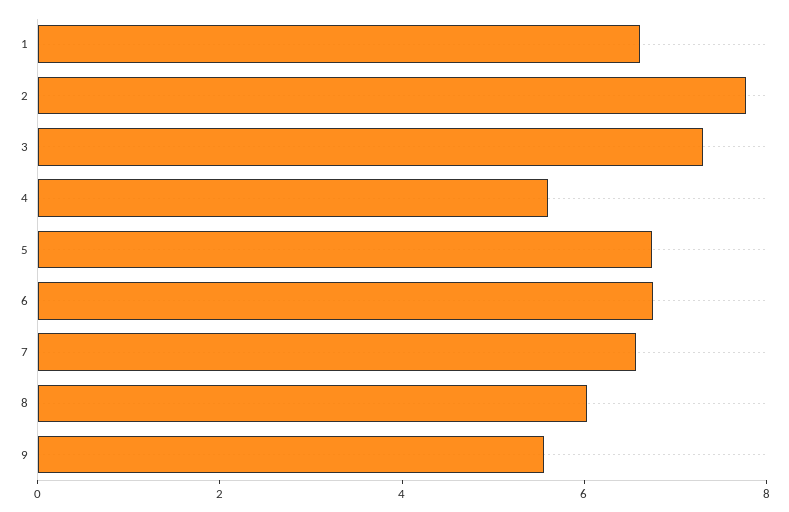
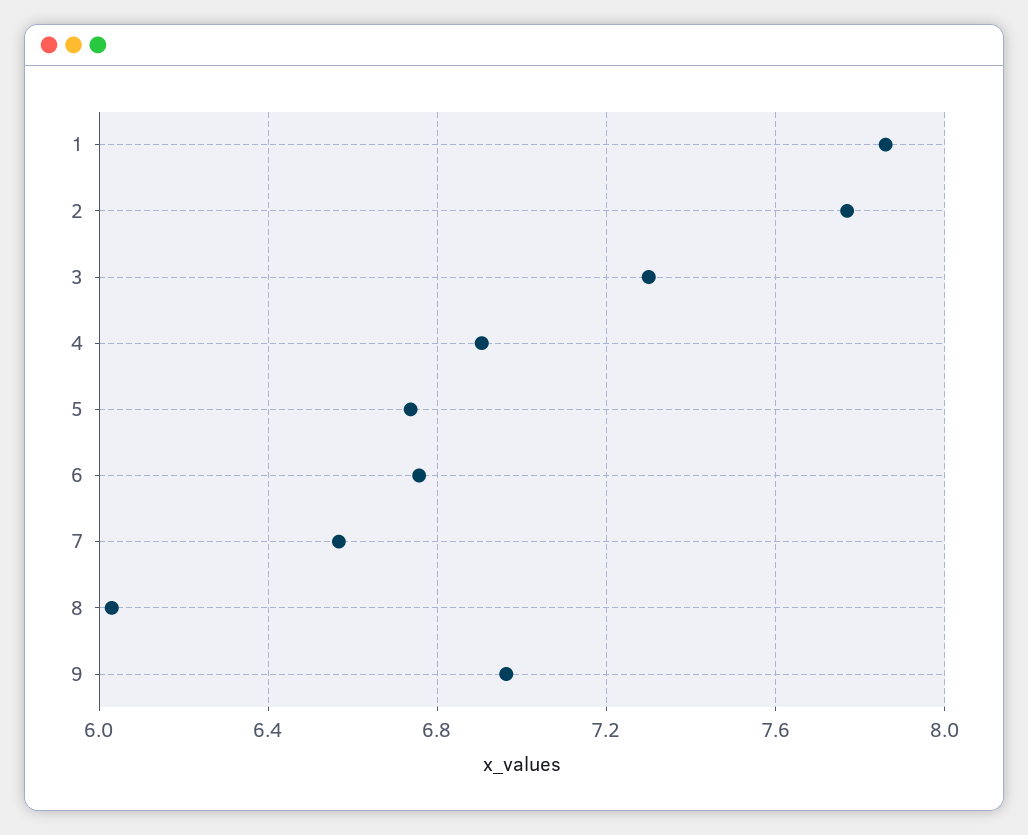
  {
-   "1": 6.5,
+   "1": 7.85,
    "2": 7.75,
    "3": 7.3,
-   "4": 5.5,
+   "4": 6.9,
    "5": 6.75,
    "6": 6.75,
    "7": 6.55,
    "8": 6.05,
-   "9": 5.5
+   "9": 6.95
  }

